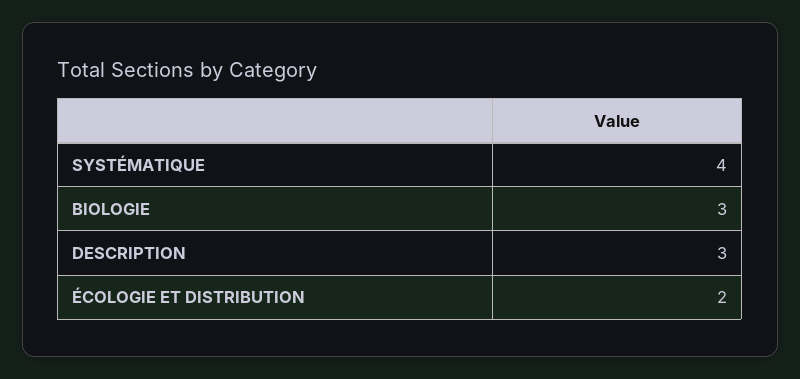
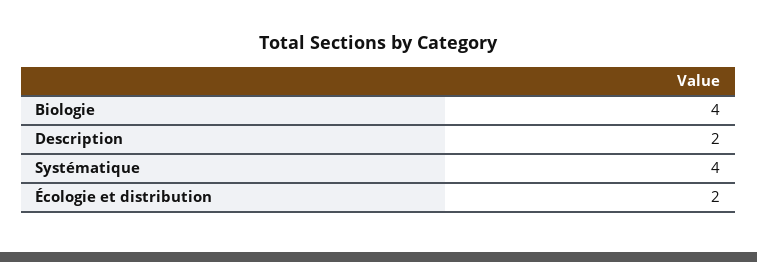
  {
    "SYSTÉMATIQUE": 4,
-   "BIOLOGIE": 3,
+   "BIOLOGIE": 4,
-   "DESCRIPTION": 3,
+   "DESCRIPTION": 2,
    "ÉCOLOGIE ET DISTRIBUTION": 2
  }

